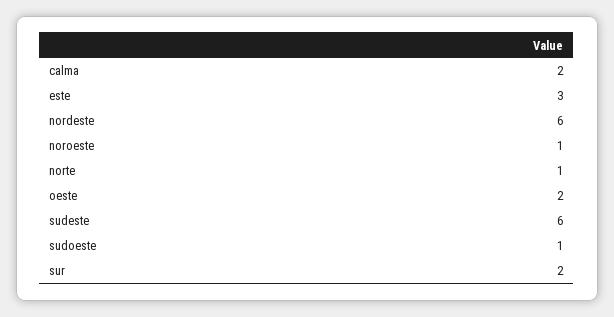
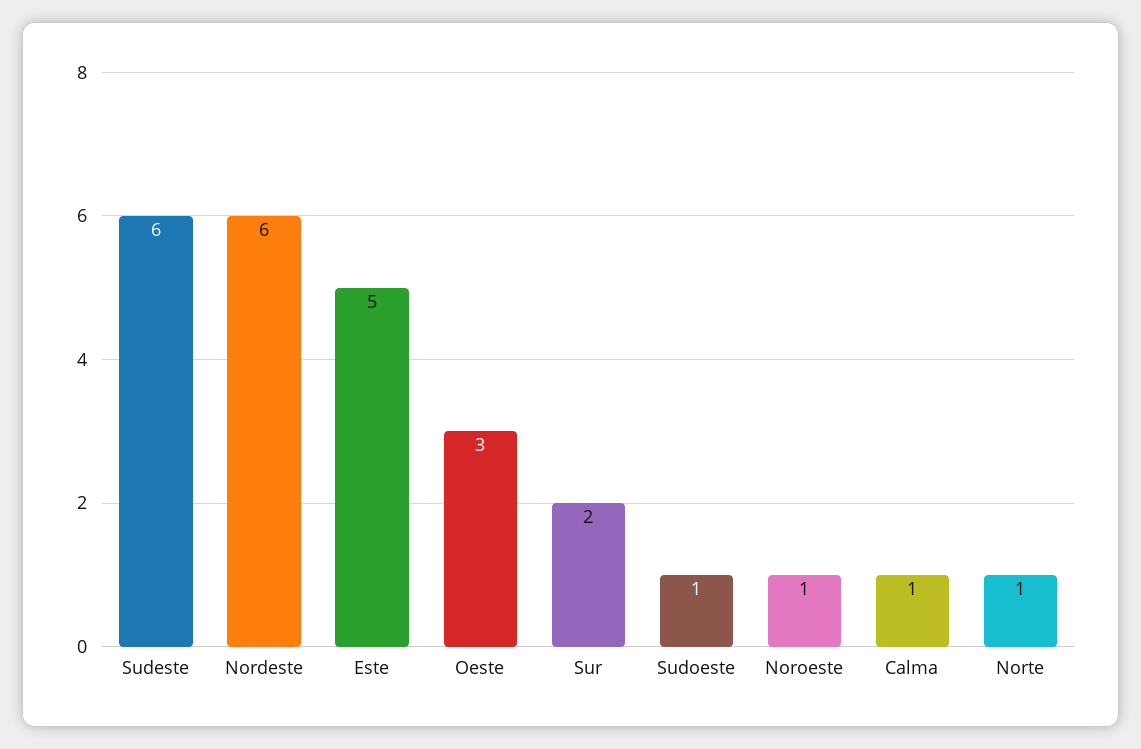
  {
-   "calma": 2,
+   "calma": 1,
-   "este": 3,
+   "este": 5,
    "nordeste": 6,
    "noroeste": 1,
    "norte": 1,
-   "oeste": 2,
+   "oeste": 3,
    "sudeste": 6,
    "sudoeste": 1,
    "sur": 2
  }

